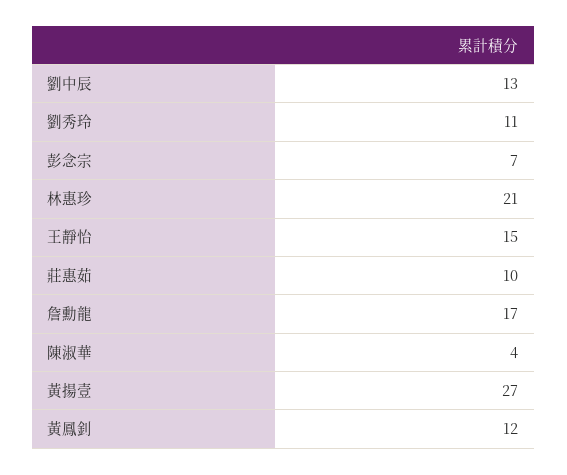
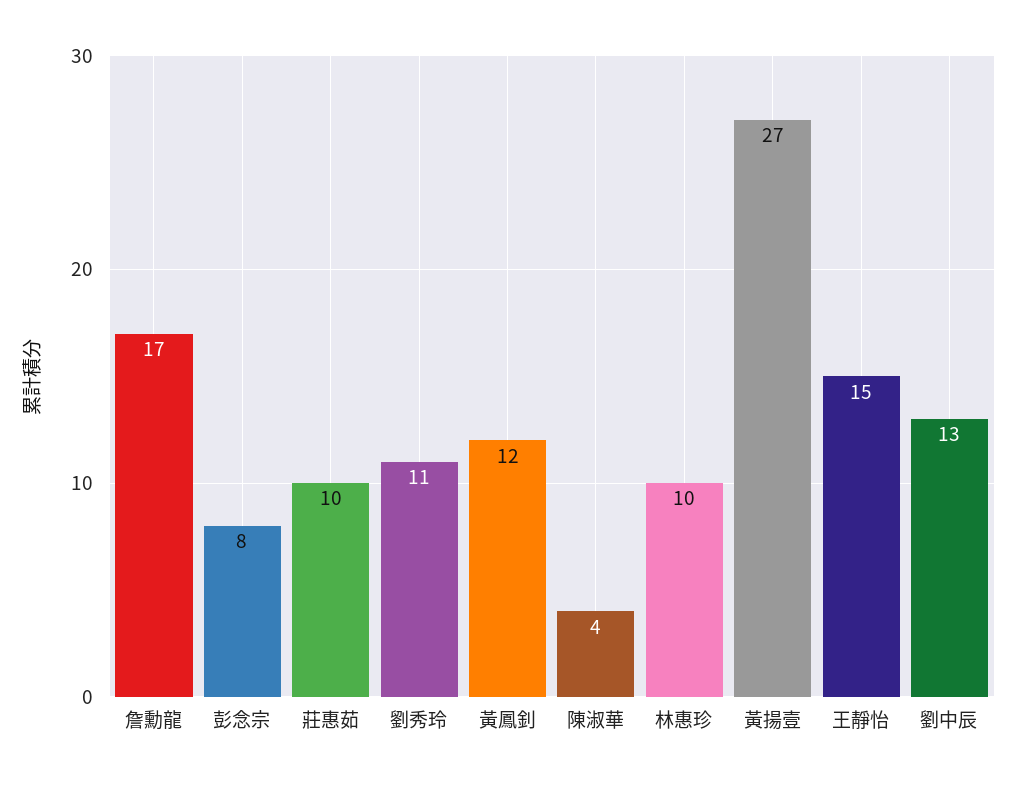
  {
    "劉中辰": 13,
    "劉秀玲": 11,
-   "彭念宗": 7,
+   "彭念宗": 8,
-   "林惠珍": 21,
+   "林惠珍": 10,
    "王靜怡": 15,
    "莊惠茹": 10,
    "詹勳龍": 17,
    "陳淑華": 4,
    "黃揚壹": 27,
    "黃鳳釗": 12
  }

